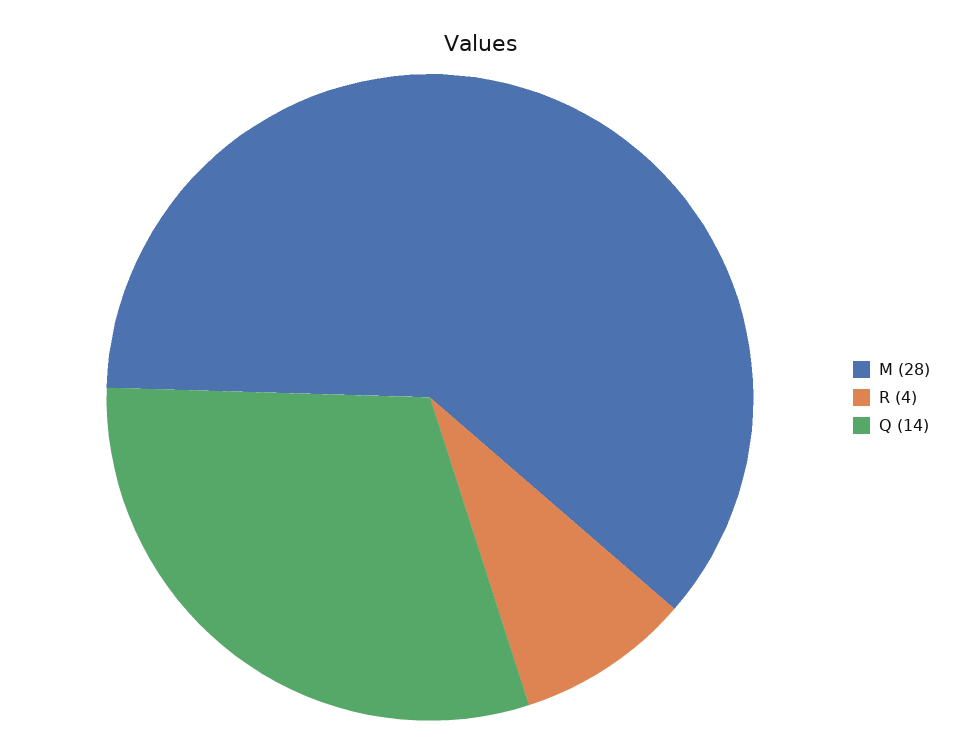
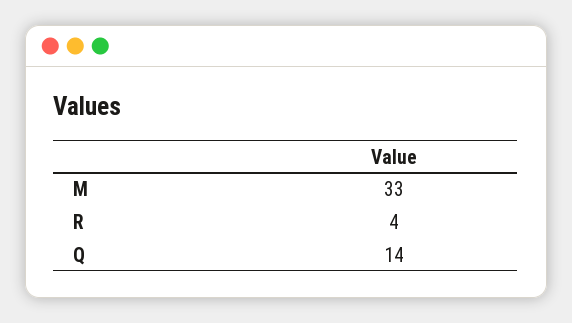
  {
-   "M": 28,
+   "M": 33,
    "R": 4,
    "Q": 14
  }

